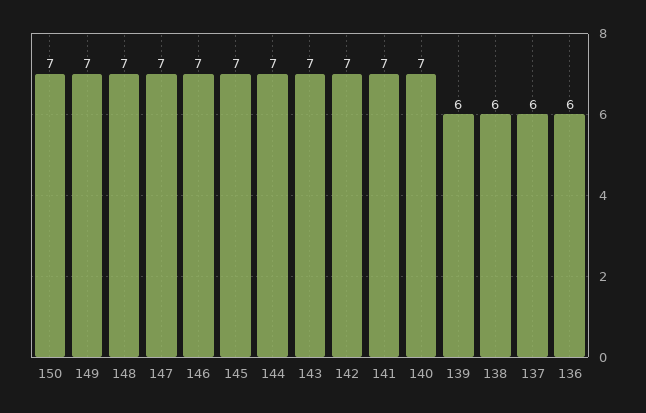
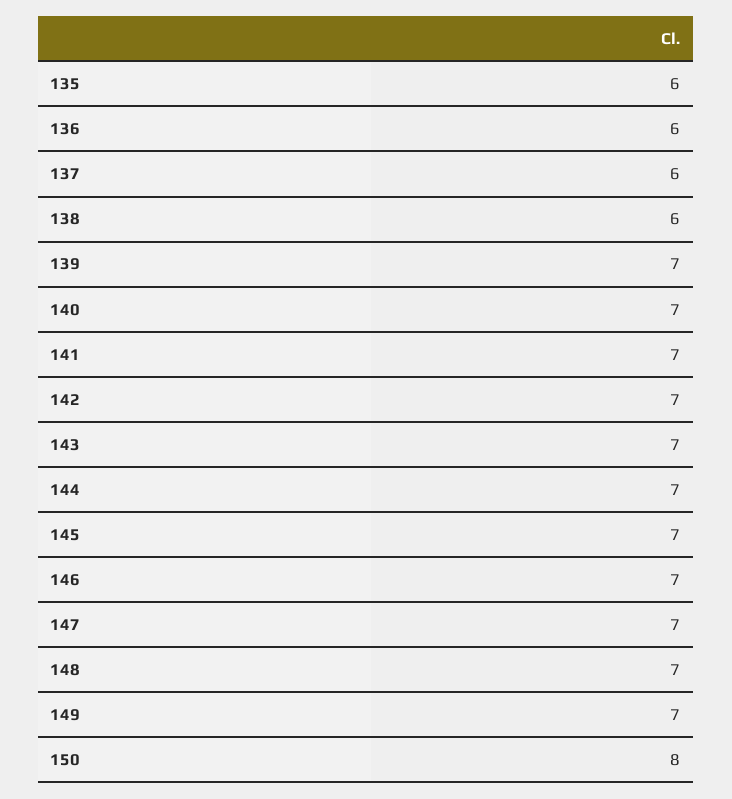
  {
-   "150": 7,
+   "150": 8,
    "149": 7,
    "148": 7,
    "147": 7,
    "146": 7,
    "145": 7,
    "144": 7,
    "143": 7,
    "142": 7,
    "141": 7,
    "140": 7,
-   "139": 6,
+   "139": 7,
    "138": 6,
    "137": 6,
-   "136": 6
+   "136": 6,
+   "135": 6
  }

